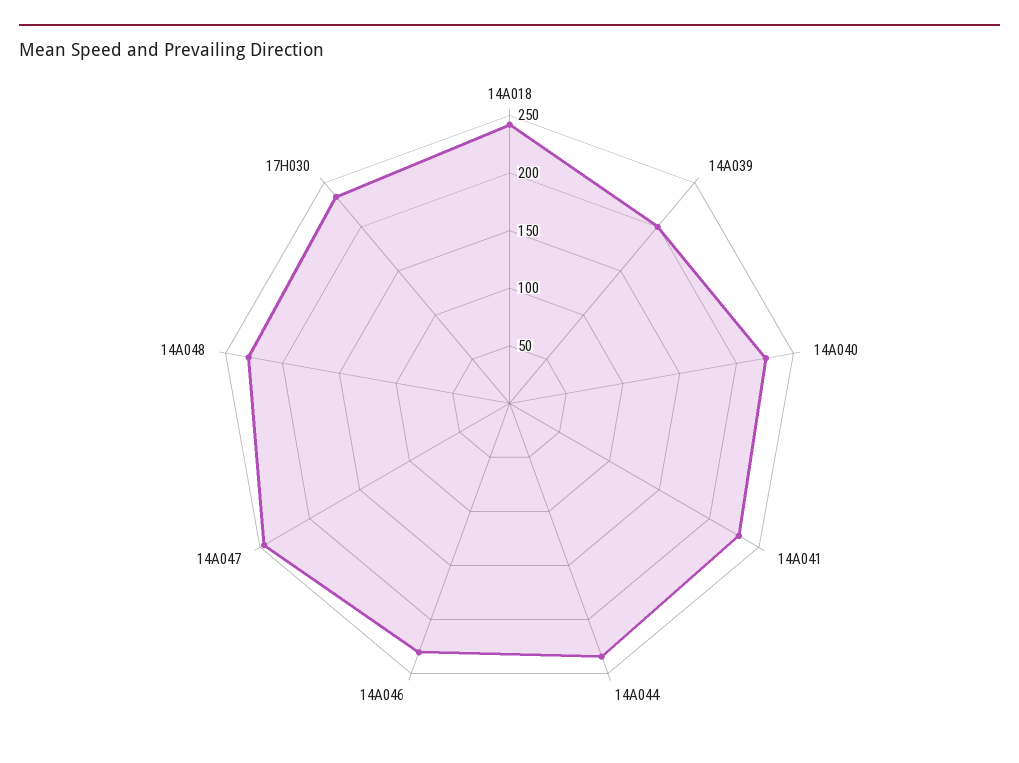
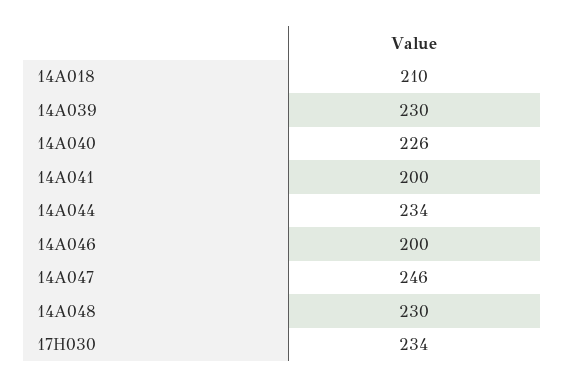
  {
-   "14A018": 240,
+   "14A018": 210,
-   "14A039": 200,
+   "14A039": 230,
    "14A040": 226,
-   "14A041": 230,
+   "14A041": 200,
    "14A044": 234,
-   "14A046": 230,
+   "14A046": 200,
    "14A047": 246,
    "14A048": 230,
    "17H030": 234
  }

